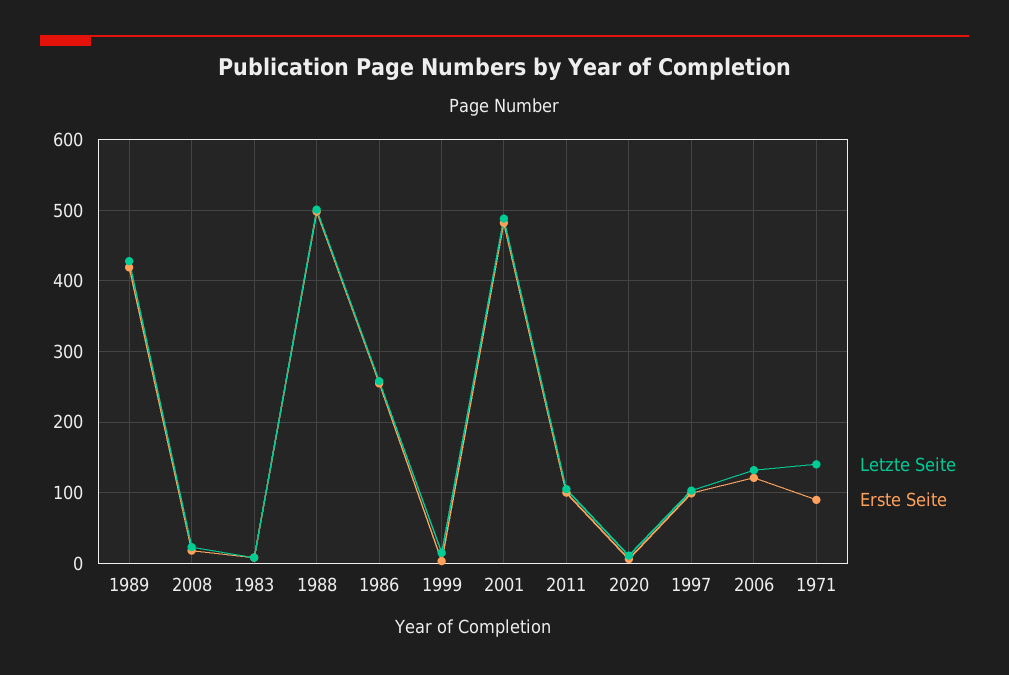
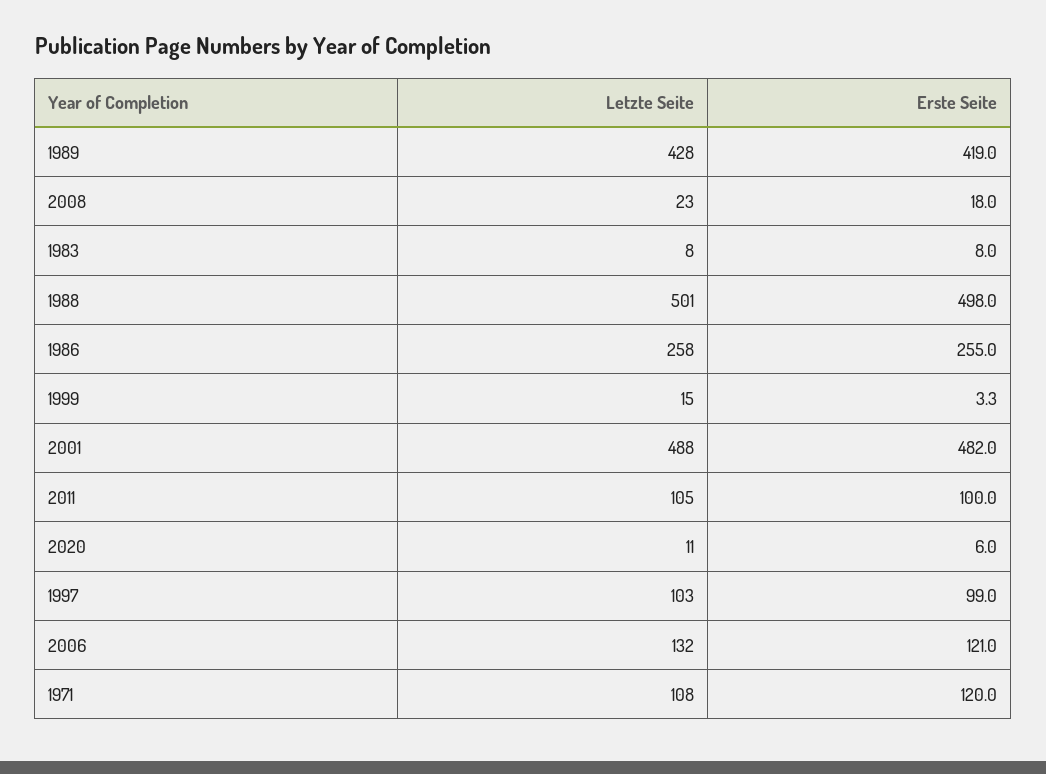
  {
    "Letzte Seite": {
      "1989": 428,
      "2008": 23,
      "1983": 8,
      "1988": 501,
      "1986": 258,
      "1999": 15,
      "2001": 488,
      "2011": 105,
      "2020": 11,
      "1997": 103,
      "2006": 132,
-     "1971": 140
+     "1971": 108
    },
    "Erste Seite": {
      "1989": 419,
      "2008": 18,
      "1983": 8,
      "1988": 498,
      "1986": 255,
      "1999": 3.3,
      "2001": 482,
      "2011": 100,
      "2020": 6,
      "1997": 99,
      "2006": 121,
-     "1971": 90
+     "1971": 120
    }
  }

